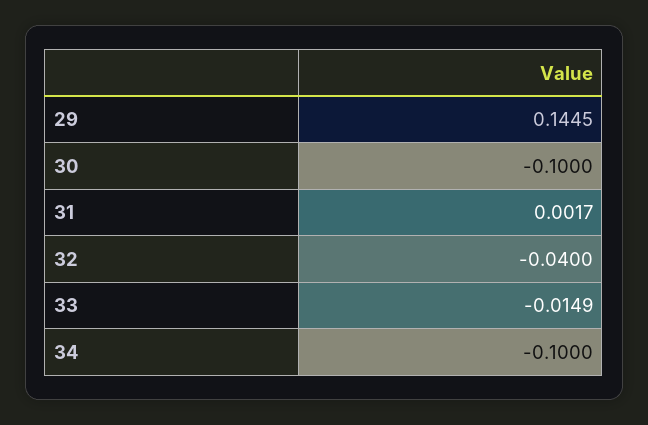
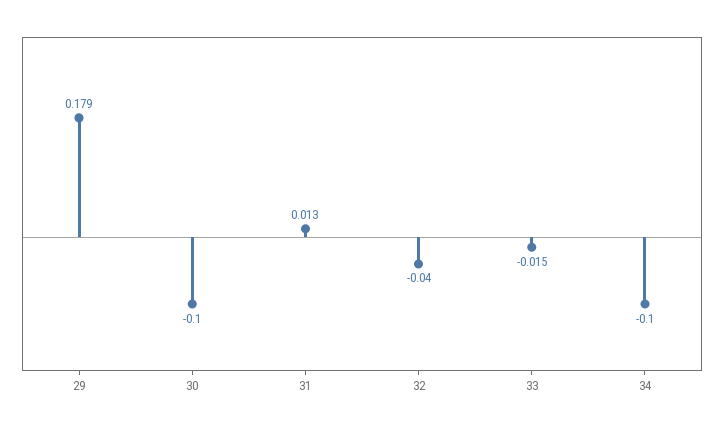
  {
-   "29": 0.1445,
+   "29": 0.179,
    "30": -0.1,
-   "31": 0.0017,
+   "31": 0.013,
    "32": -0.04,
    "33": -0.0149,
    "34": -0.1
  }

